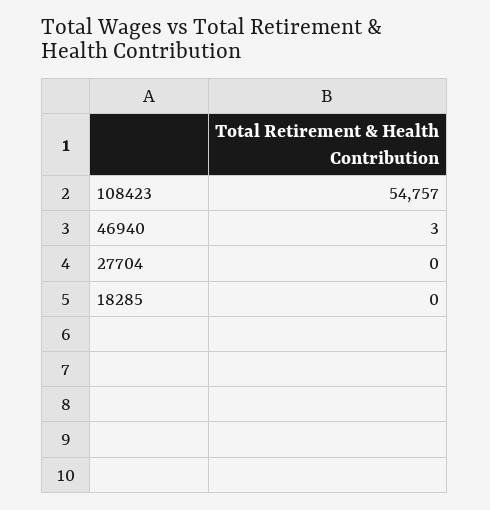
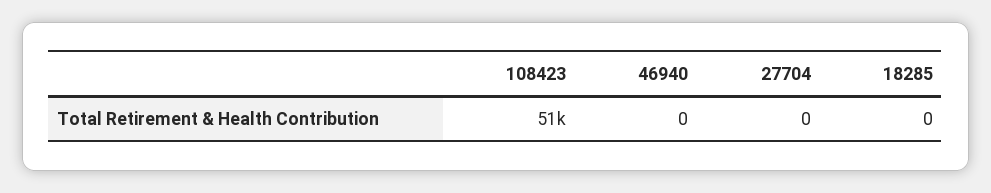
  {
-   "108423": 54757,
+   "108423": 51000,
-   "46940": 3,
+   "46940": 0,
    "27704": 0,
    "18285": 0
  }

